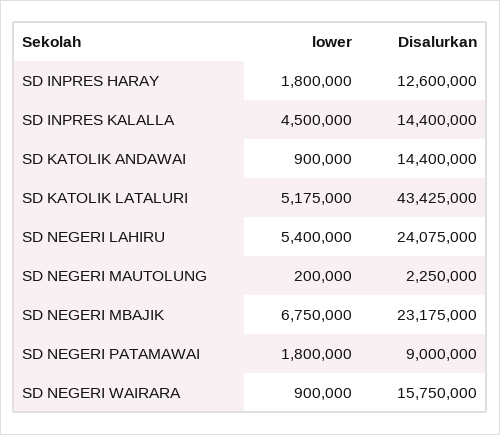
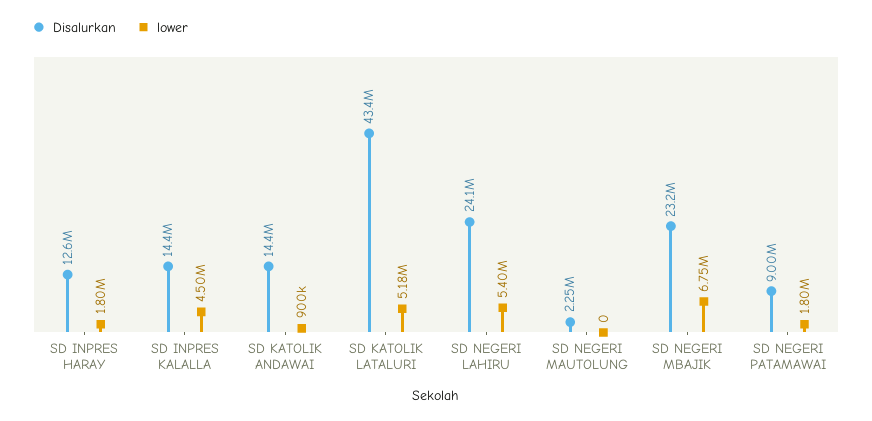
  {
    "lower": {
      "SD INPRES HARAY": 1800000,
      "SD INPRES KALALLA": 4500000,
      "SD KATOLIK ANDAWAI": 900000,
      "SD KATOLIK LATALURI": 5175000,
      "SD NEGERI LAHIRU": 5400000,
-     "SD NEGERI MAUTOLUNG": 200000,
+     "SD NEGERI MAUTOLUNG": 0,
      "SD NEGERI MBAJIK": 6750000,
-     "SD NEGERI PATAMAWAI": 1800000,
+     "SD NEGERI PATAMAWAI": 1800000
-     "SD NEGERI WAIRARA": 900000
    },
    "Disalurkan": {
      "SD INPRES HARAY": 12600000,
      "SD INPRES KALALLA": 14400000,
      "SD KATOLIK ANDAWAI": 14400000,
      "SD KATOLIK LATALURI": 43425000,
      "SD NEGERI LAHIRU": 24075000,
      "SD NEGERI MAUTOLUNG": 2250000,
      "SD NEGERI MBAJIK": 23175000,
-     "SD NEGERI PATAMAWAI": 9000000,
+     "SD NEGERI PATAMAWAI": 9000000
-     "SD NEGERI WAIRARA": 15750000
    }
  }

